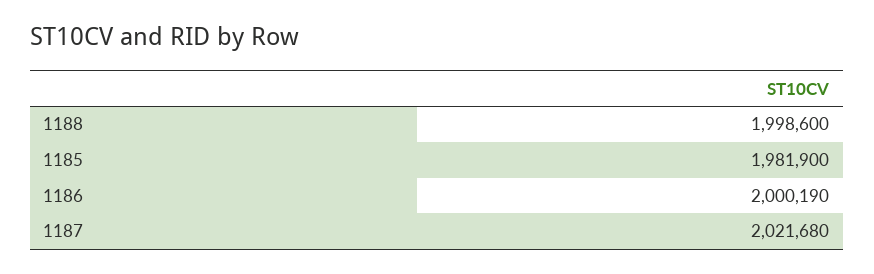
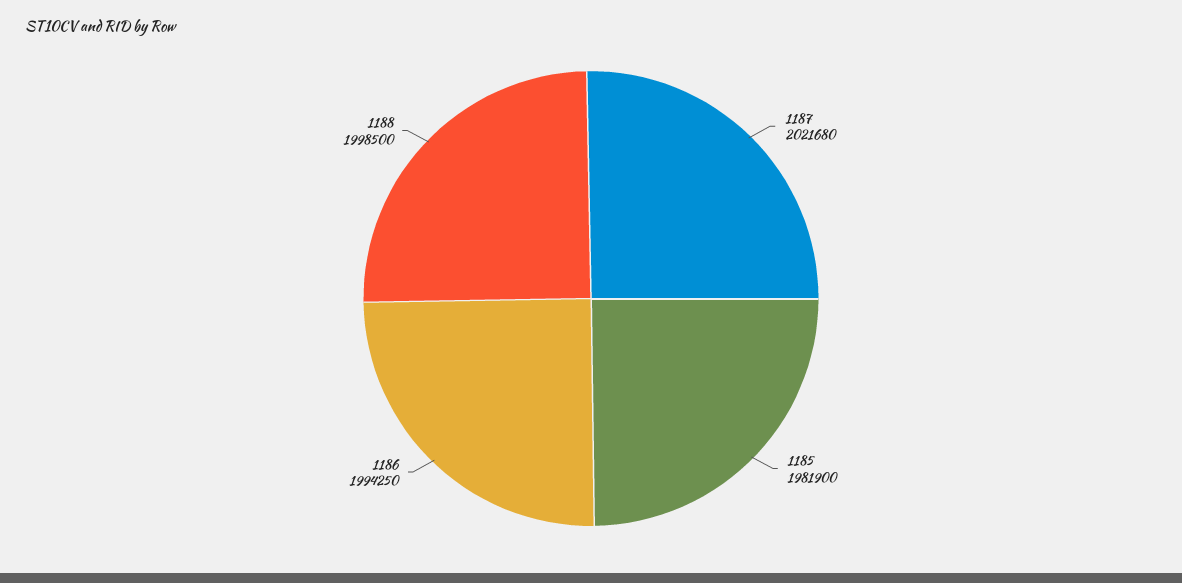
  {
-   "1188": 1998600,
+   "1188": 1998500,
    "1185": 1981900,
-   "1186": 2000190,
+   "1186": 1994250,
    "1187": 2021680
  }

